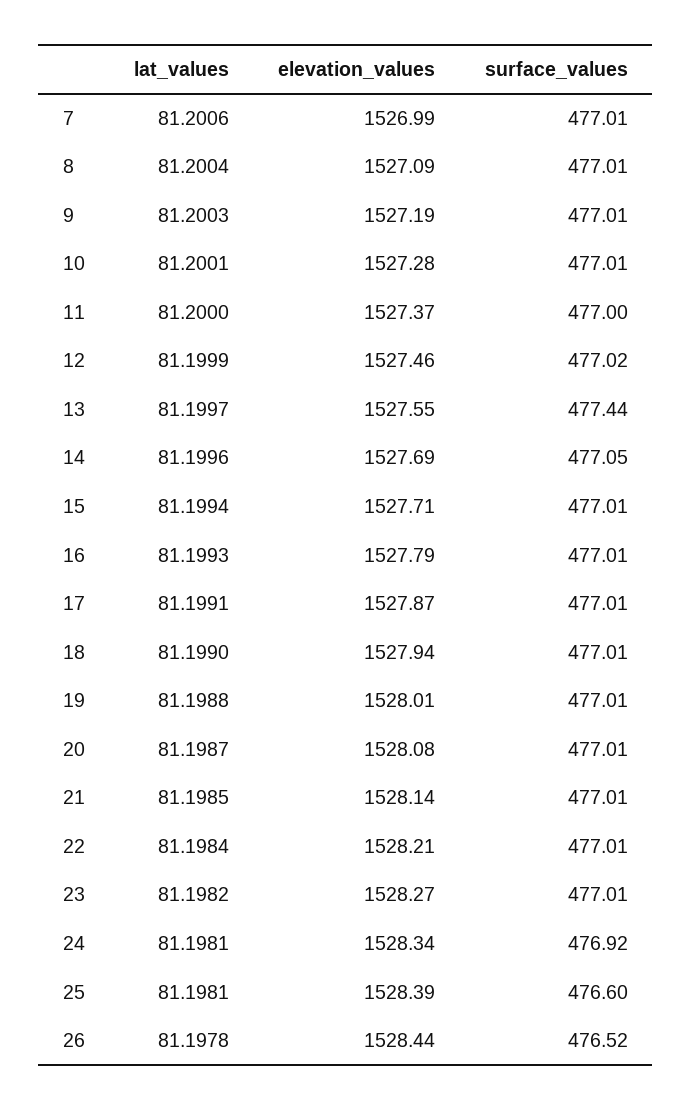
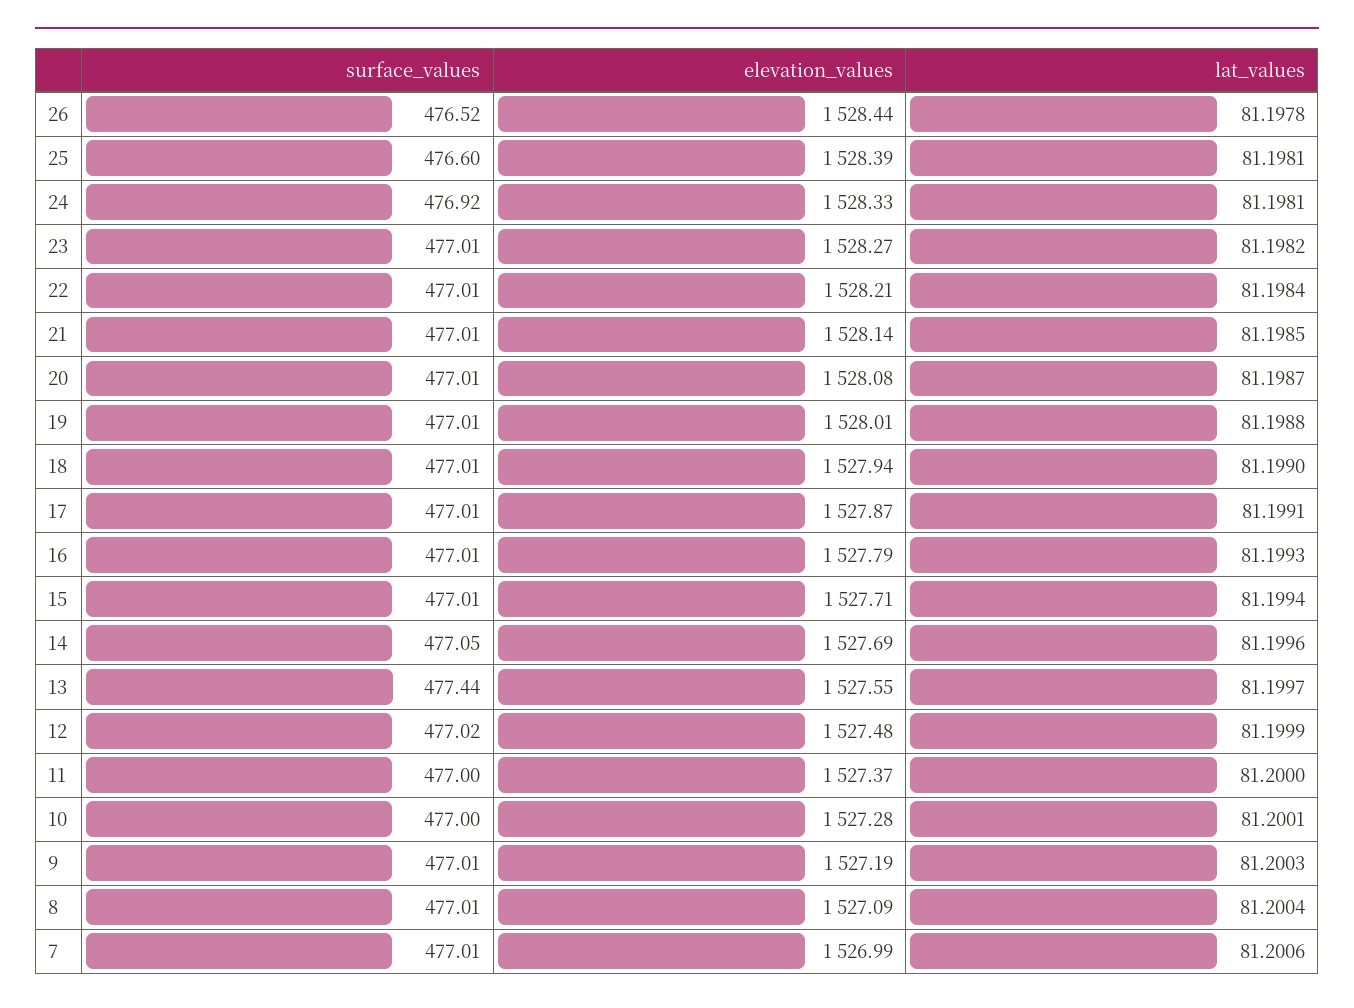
  {
    "lat_values": {
      "7": 81.2006,
      "8": 81.2004,
      "9": 81.2003,
      "10": 81.2001,
      "11": 81.2,
      "12": 81.1999,
      "13": 81.1997,
      "14": 81.1996,
      "15": 81.1994,
      "16": 81.1993,
      "17": 81.1991,
      "18": 81.199,
      "19": 81.1988,
      "20": 81.1987,
      "21": 81.1985,
      "22": 81.1984,
      "23": 81.1982,
      "24": 81.1981,
      "25": 81.1981,
      "26": 81.1978
    },
    "elevation_values": {
      "7": 1526.99,
      "8": 1527.09,
      "9": 1527.19,
      "10": 1527.28,
      "11": 1527.37,
-     "12": 1527.46,
+     "12": 1527.48,
      "13": 1527.55,
      "14": 1527.69,
      "15": 1527.71,
      "16": 1527.79,
      "17": 1527.87,
      "18": 1527.94,
      "19": 1528.01,
      "20": 1528.08,
      "21": 1528.14,
      "22": 1528.21,
      "23": 1528.27,
-     "24": 1528.34,
+     "24": 1528.33,
      "25": 1528.39,
      "26": 1528.44
    },
    "surface_values": {
      "7": 477.01,
      "8": 477.01,
      "9": 477.01,
-     "10": 477.01,
+     "10": 477,
      "11": 477,
      "12": 477.02,
      "13": 477.44,
      "14": 477.05,
      "15": 477.01,
      "16": 477.01,
      "17": 477.01,
      "18": 477.01,
      "19": 477.01,
      "20": 477.01,
      "21": 477.01,
      "22": 477.01,
      "23": 477.01,
      "24": 476.92,
      "25": 476.6,
      "26": 476.52
    }
  }

